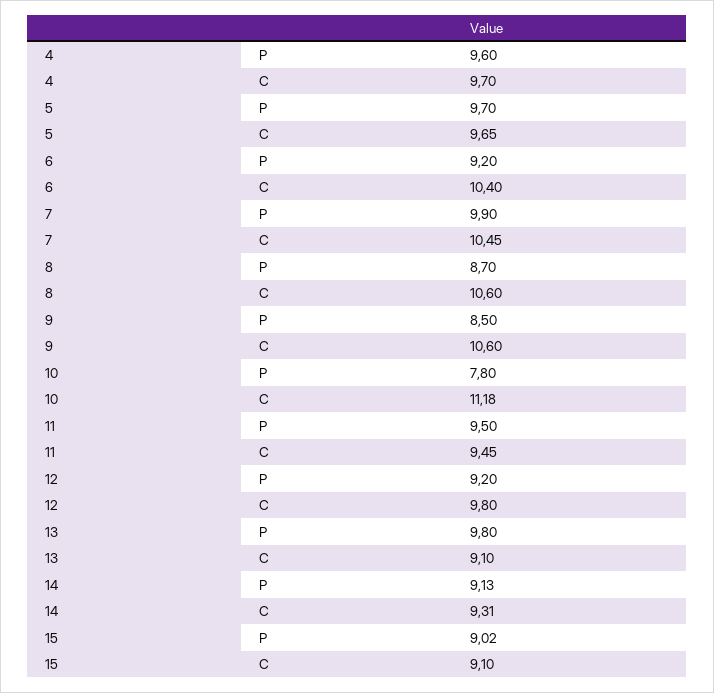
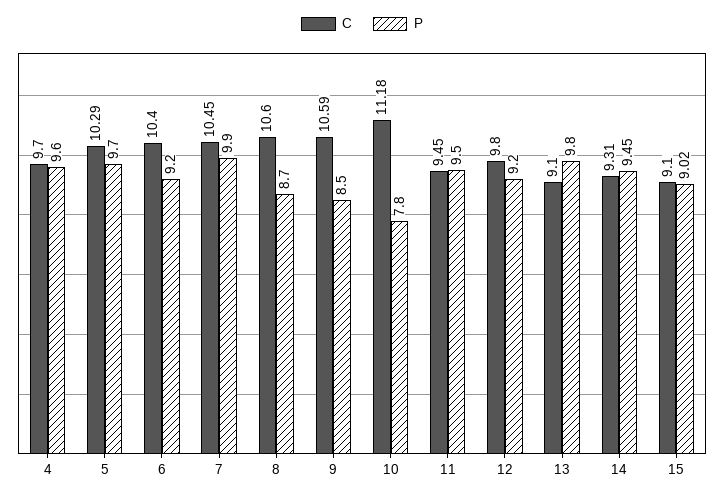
  {
    "P": {
      "4": 9.6,
      "5": 9.7,
      "6": 9.2,
      "7": 9.9,
      "8": 8.7,
      "9": 8.5,
      "10": 7.8,
      "11": 9.5,
      "12": 9.2,
      "13": 9.8,
-     "14": 9.13,
+     "14": 9.45,
      "15": 9.02
    },
    "C": {
      "4": 9.7,
-     "5": 9.65,
+     "5": 10.29,
      "6": 10.4,
      "7": 10.45,
      "8": 10.6,
-     "9": 10.6,
+     "9": 10.59,
      "10": 11.18,
      "11": 9.45,
      "12": 9.8,
      "13": 9.1,
      "14": 9.31,
      "15": 9.1
    }
  }

